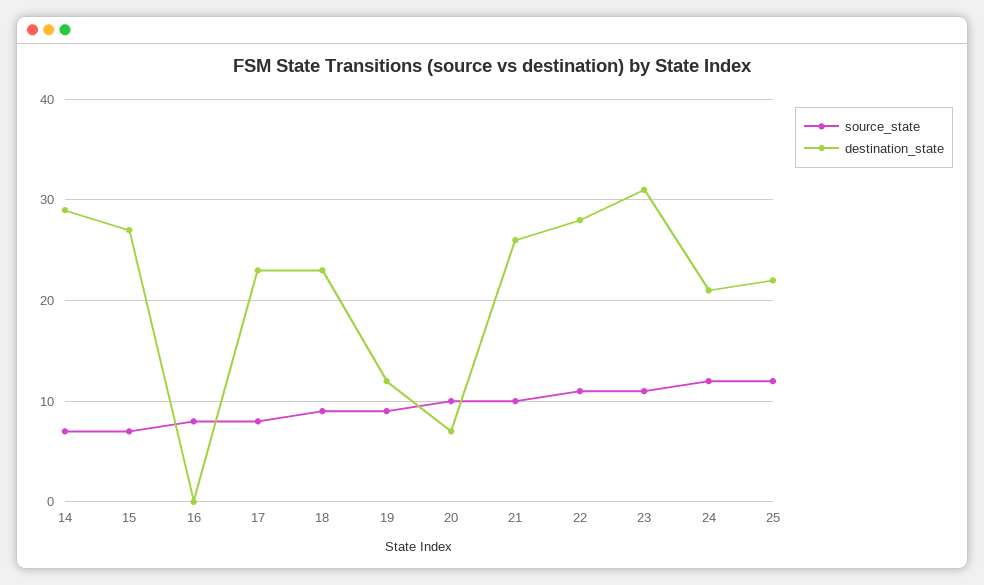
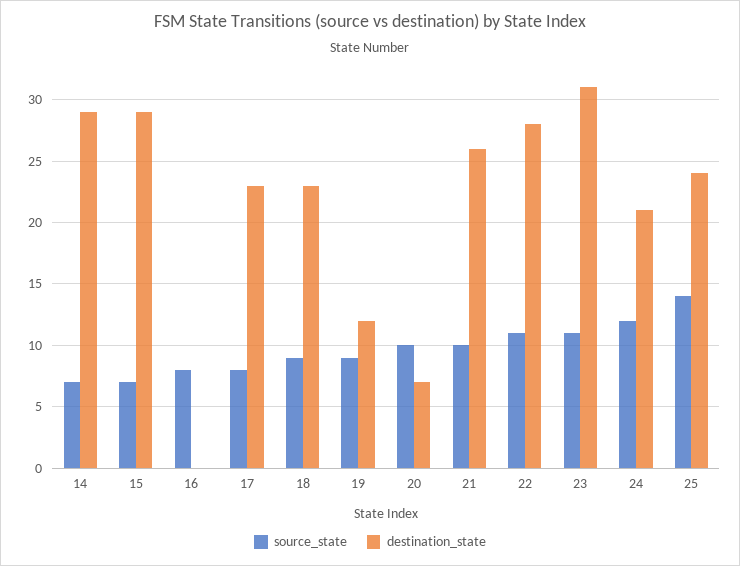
  {
    "source_state": {
      "14": 7,
      "15": 7,
      "16": 8,
      "17": 8,
      "18": 9,
      "19": 9,
      "20": 10,
      "21": 10,
      "22": 11,
      "23": 11,
      "24": 12,
-     "25": 12
+     "25": 14
    },
    "destination_state": {
      "14": 29,
-     "15": 27,
+     "15": 29,
      "16": 0,
      "17": 23,
      "18": 23,
      "19": 12,
      "20": 7,
      "21": 26,
      "22": 28,
      "23": 31,
      "24": 21,
-     "25": 22
+     "25": 24
    }
  }

